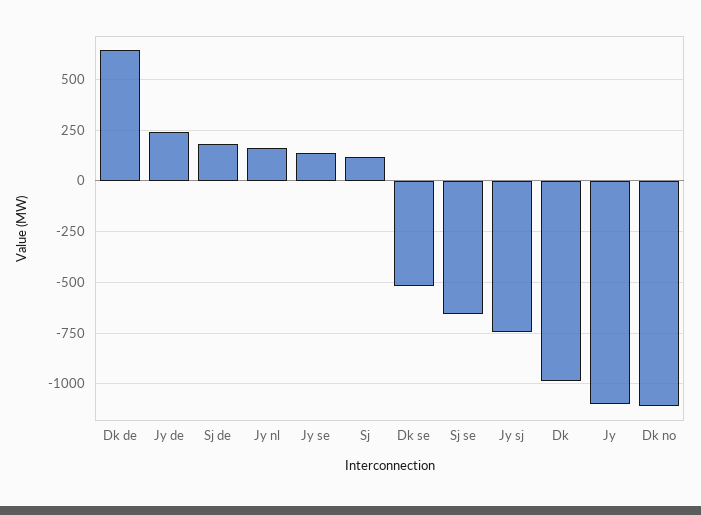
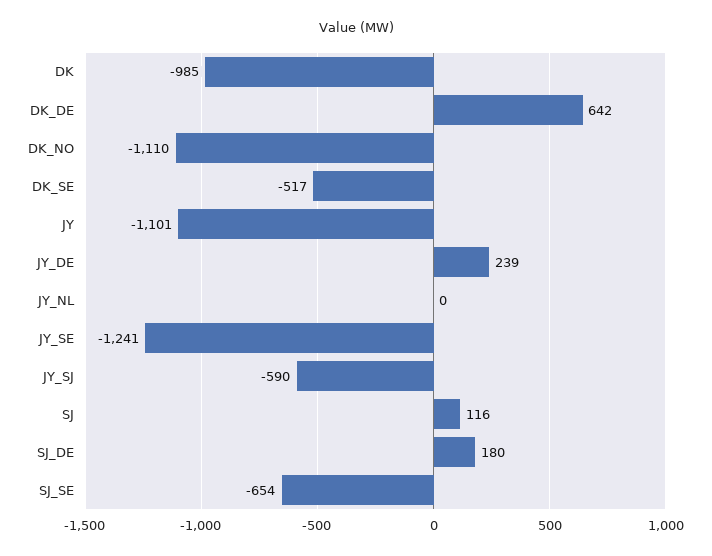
  {
    "Dk de": 642,
    "Jy de": 239,
    "Sj de": 180,
-   "Jy nl": 150,
+   "Jy nl": 0,
-   "Jy se": 150,
+   "Jy se": -1241,
    "Sj": 116,
    "Dk se": -517,
    "Sj se": -654,
-   "Jy sj": -750,
+   "Jy sj": -590,
    "Dk": -985,
    "Jy": -1101,
    "Dk no": -1110
  }

